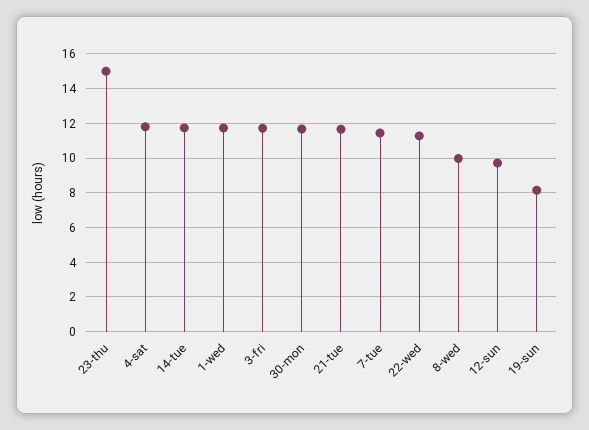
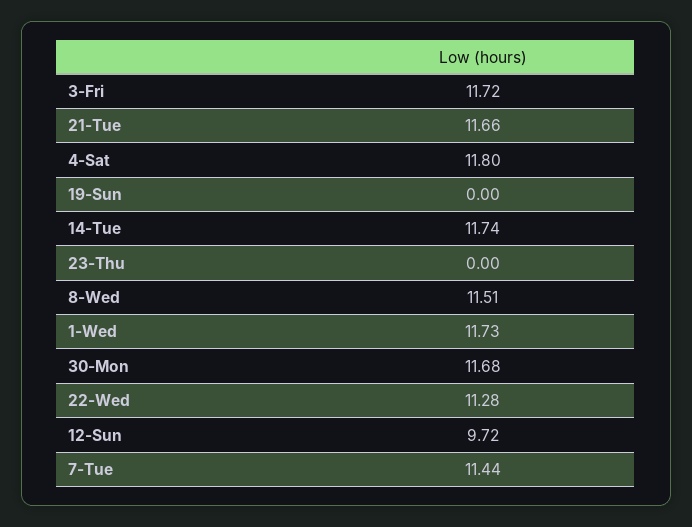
  {
-   "23-thu": 15,
+   "23-thu": 0,
    "4-sat": 11.8,
    "14-tue": 11.74,
    "1-wed": 11.73,
    "3-fri": 11.72,
    "30-mon": 11.68,
    "21-tue": 11.66,
    "7-tue": 11.44,
    "22-wed": 11.28,
-   "8-wed": 10,
+   "8-wed": 11.51,
    "12-sun": 9.72,
-   "19-sun": 8
+   "19-sun": 0
  }

